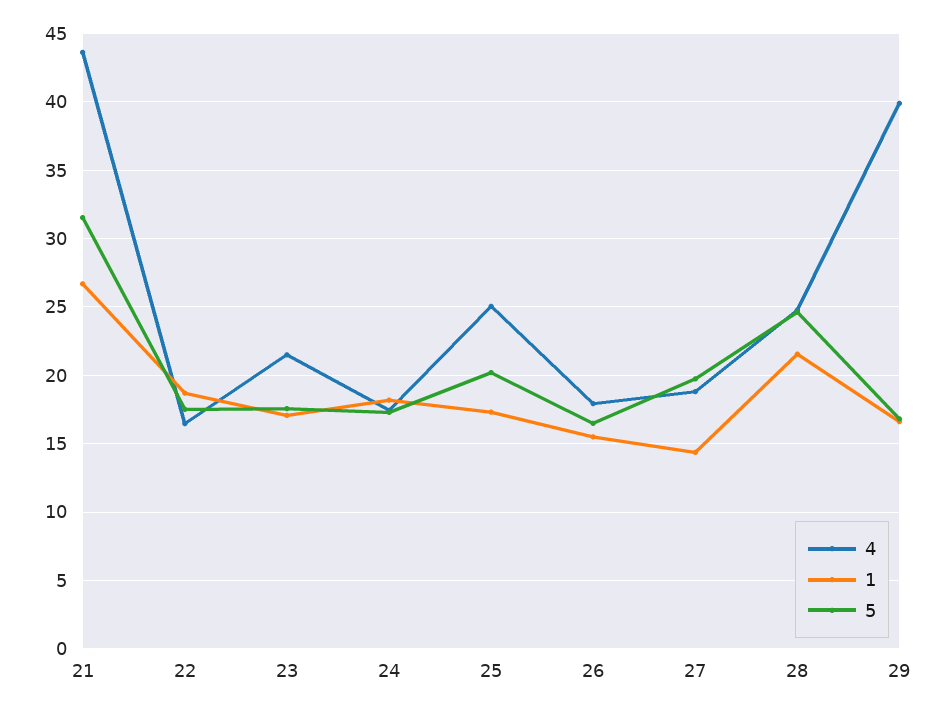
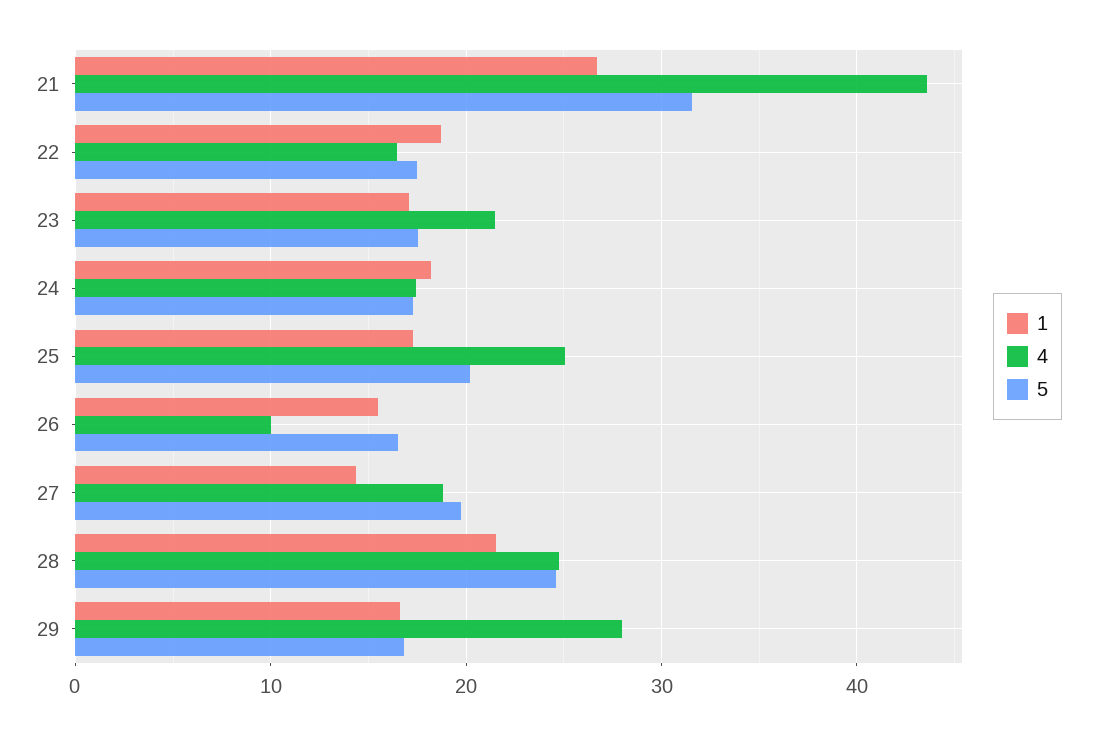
  {
    "4": {
      "21": 43.5,
      "22": 16.5,
      "23": 21.5,
      "24": 17.5,
      "25": 25,
-     "26": 18,
+     "26": 10,
      "27": 19,
      "28": 25,
-     "29": 40
+     "29": 28
    },
    "1": {
      "21": 26.5,
      "22": 18.5,
      "23": 17,
      "24": 18,
      "25": 17.5,
      "26": 15.5,
      "27": 14.5,
      "28": 21.5,
      "29": 16.5
    },
    "5": {
      "21": 31.5,
      "22": 17.5,
      "23": 17.5,
      "24": 17.5,
      "25": 20,
      "26": 16.5,
      "27": 19.5,
      "28": 24.5,
      "29": 17
    }
  }

